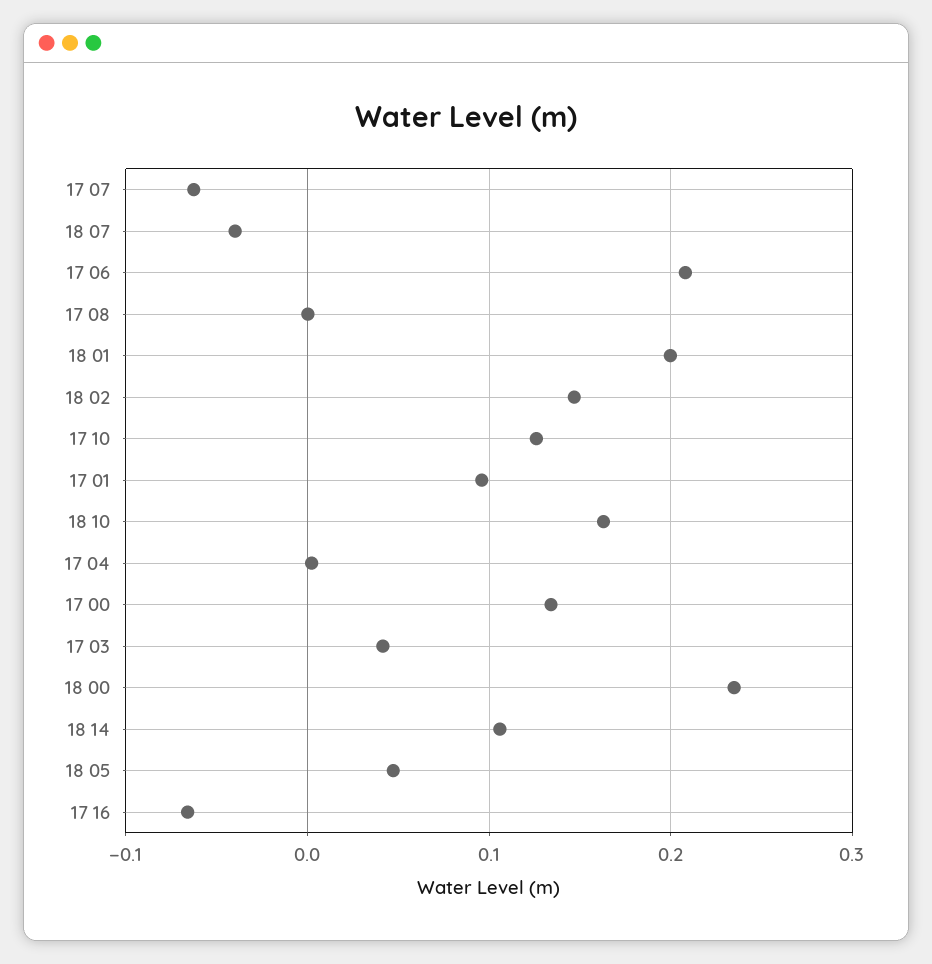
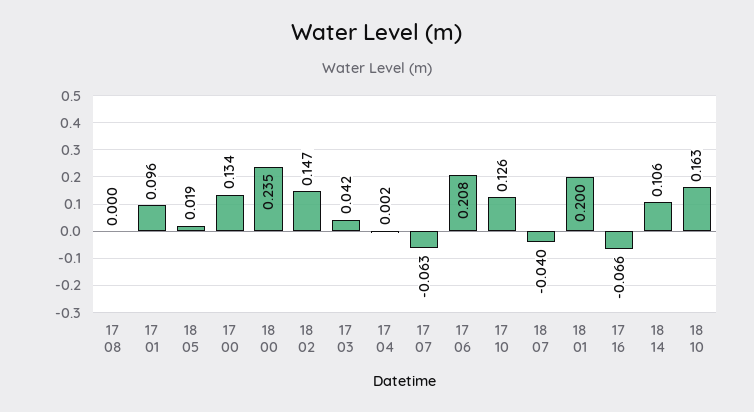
  {
    "17 07": -0.063,
    "18 07": -0.04,
    "17 06": 0.208,
    "17 08": 0,
    "18 01": 0.2,
    "18 02": 0.147,
    "17 10": 0.126,
    "17 01": 0.096,
    "18 10": 0.163,
    "17 04": 0.002,
    "17 00": 0.134,
    "17 03": 0.042,
    "18 00": 0.235,
    "18 14": 0.106,
-   "18 05": 0.05,
+   "18 05": 0.019,
    "17 16": -0.066
  }

